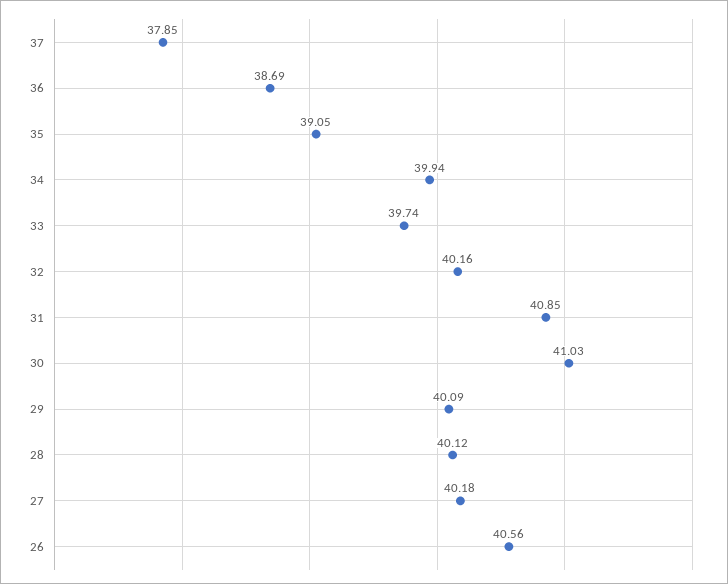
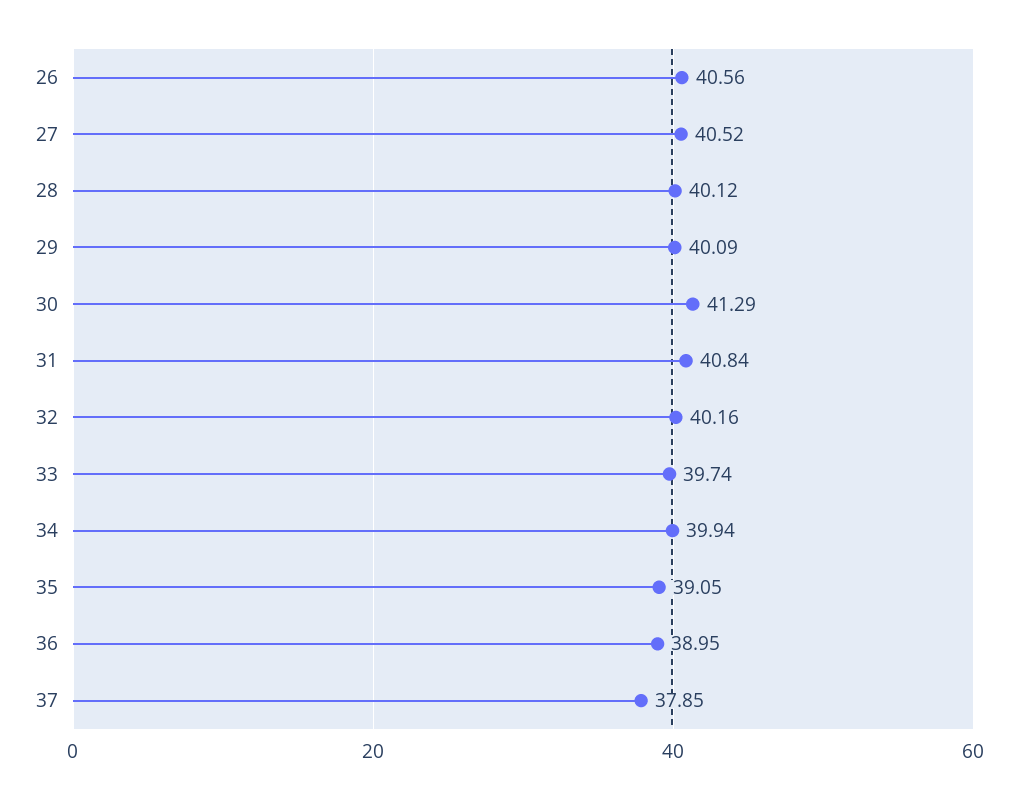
  {
    "37": 37.85,
-   "36": 38.69,
+   "36": 38.95,
    "35": 39.05,
    "34": 39.94,
    "33": 39.74,
    "32": 40.16,
-   "31": 40.85,
+   "31": 40.84,
-   "30": 41.03,
+   "30": 41.29,
    "29": 40.09,
    "28": 40.12,
-   "27": 40.18,
+   "27": 40.52,
    "26": 40.56
  }

